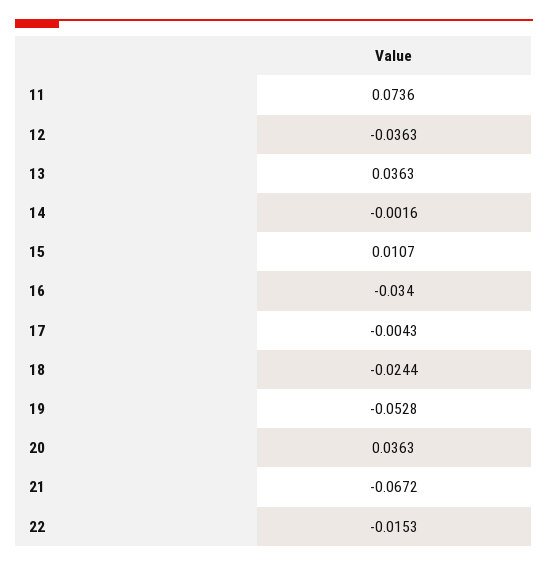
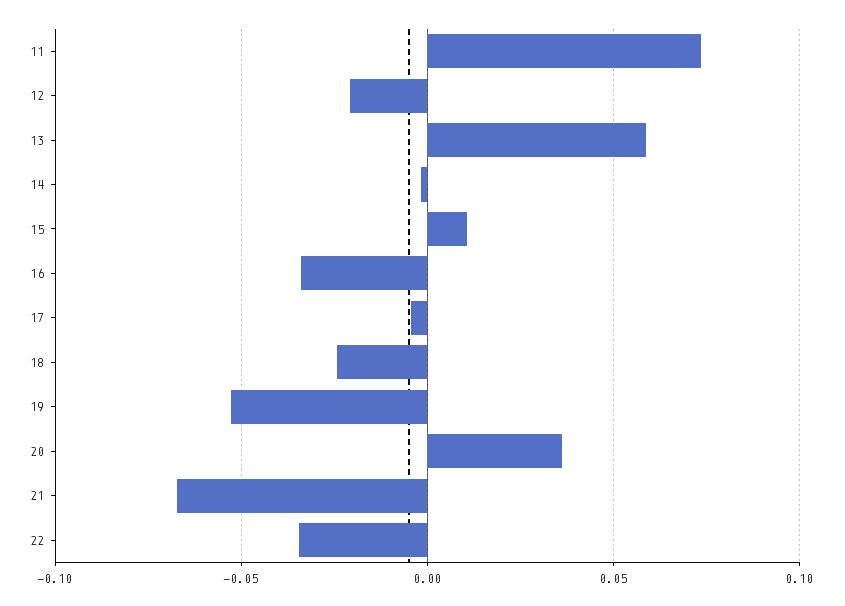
  {
    "11": 0.0736,
-   "12": -0.0363,
+   "12": -0.02,
-   "13": 0.0363,
+   "13": 0.06,
    "14": -0.0016,
    "15": 0.0107,
    "16": -0.034,
    "17": -0.0043,
    "18": -0.0244,
    "19": -0.0528,
    "20": 0.0363,
    "21": -0.0672,
-   "22": -0.0153
+   "22": -0.035
  }

